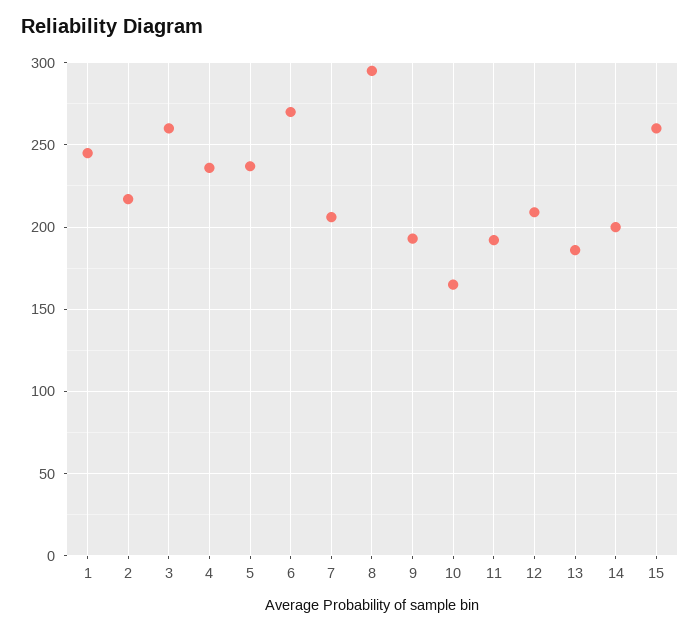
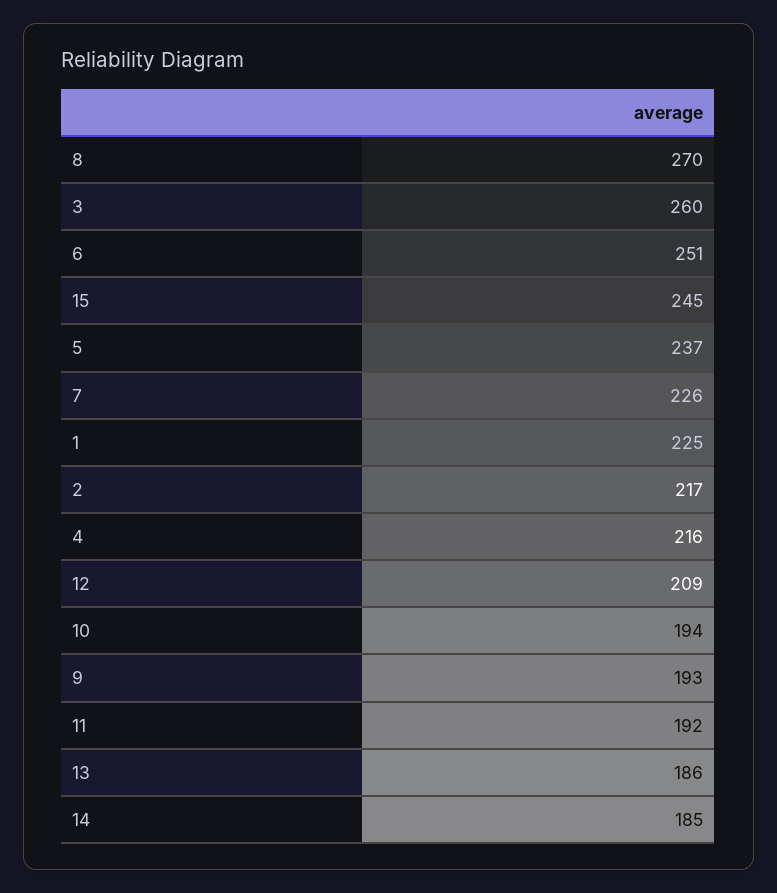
  {
-   "1": 245,
+   "1": 225,
    "2": 217,
    "3": 260,
-   "4": 235,
+   "4": 216,
    "5": 237,
-   "6": 270,
+   "6": 251,
-   "7": 205,
+   "7": 226,
-   "8": 295,
+   "8": 270,
    "9": 193,
-   "10": 165,
+   "10": 194,
    "11": 192,
    "12": 209,
    "13": 186,
-   "14": 200,
+   "14": 185,
-   "15": 260
+   "15": 245
  }

